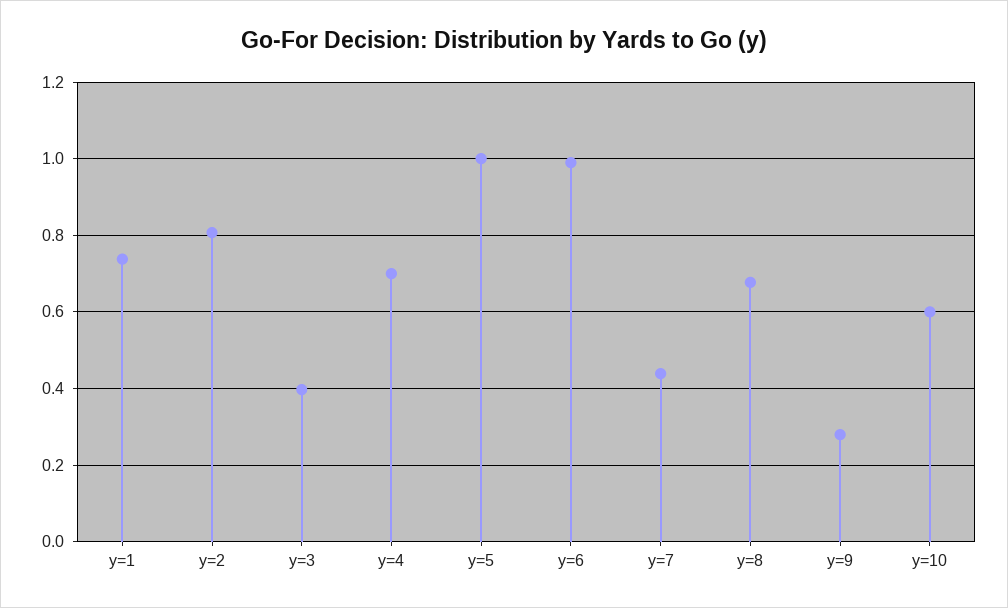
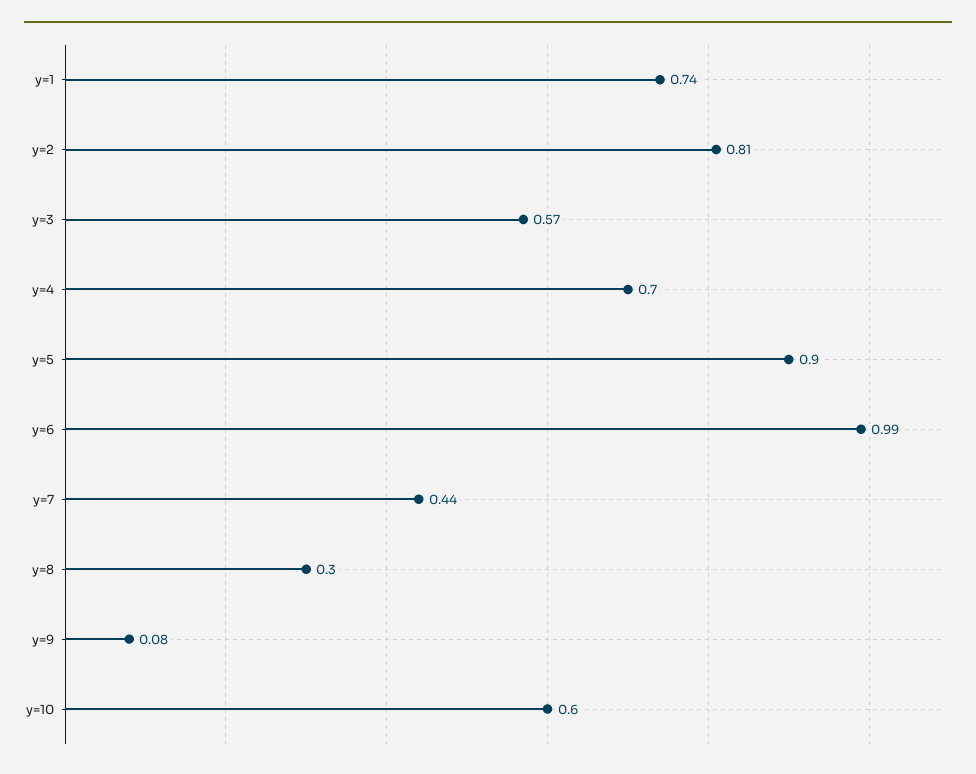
  {
    "y=1": 0.74,
    "y=2": 0.81,
-   "y=3": 0.4,
+   "y=3": 0.57,
    "y=4": 0.7,
-   "y=5": 1,
+   "y=5": 0.9,
    "y=6": 0.99,
    "y=7": 0.44,
-   "y=8": 0.68,
+   "y=8": 0.3,
-   "y=9": 0.28,
+   "y=9": 0.08,
    "y=10": 0.6
  }

